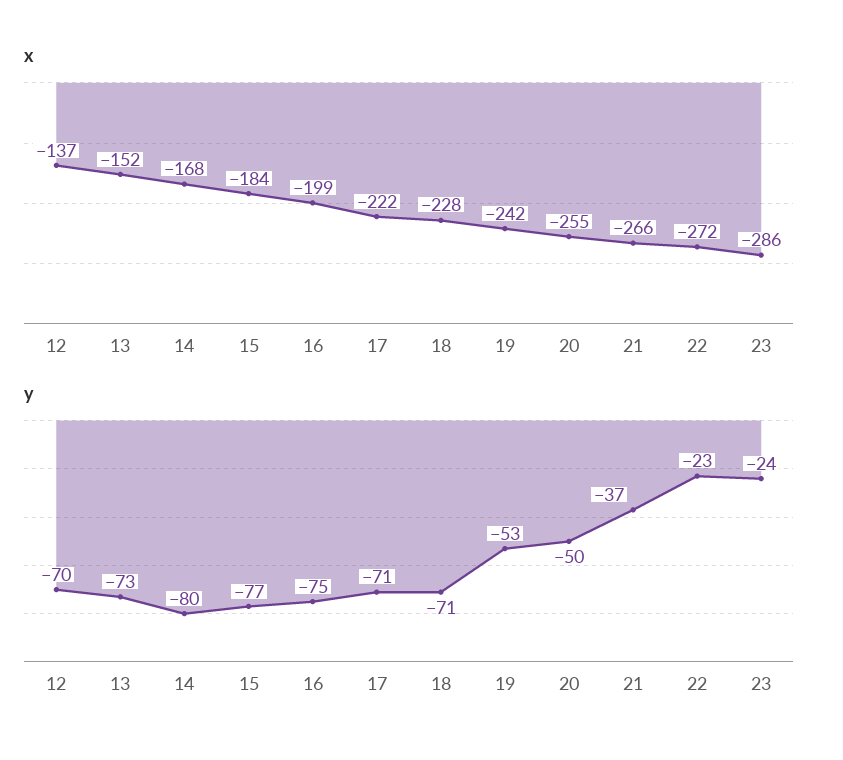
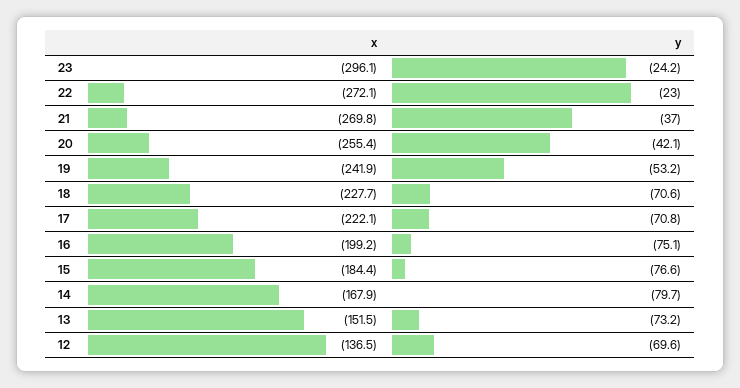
  {
    "x": {
      "12": -136.5,
      "13": -151.5,
      "14": -167.9,
      "15": -184.4,
      "16": -199.2,
      "17": -222.1,
      "18": -227.7,
      "19": -241.9,
      "20": -255.4,
-     "21": -266,
+     "21": -269.8,
      "22": -272.1,
-     "23": -286
+     "23": -296.1
    },
    "y": {
      "12": -69.6,
      "13": -73.2,
      "14": -79.7,
      "15": -76.6,
      "16": -75.1,
      "17": -70.8,
      "18": -70.6,
      "19": -53.2,
-     "20": -50,
+     "20": -42.1,
      "21": -37,
      "22": -23,
      "23": -24.2
    }
  }

